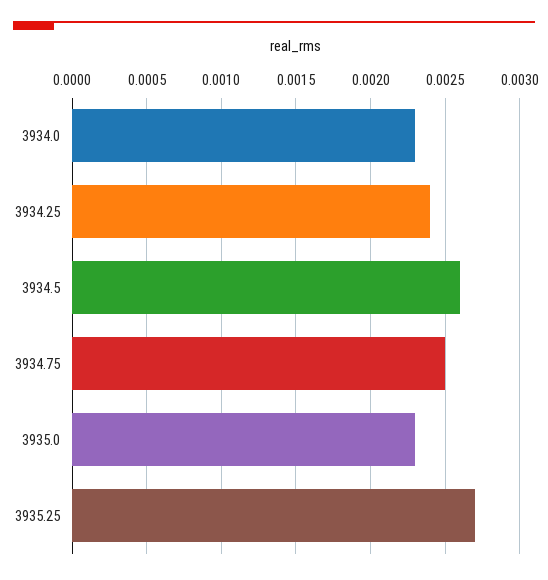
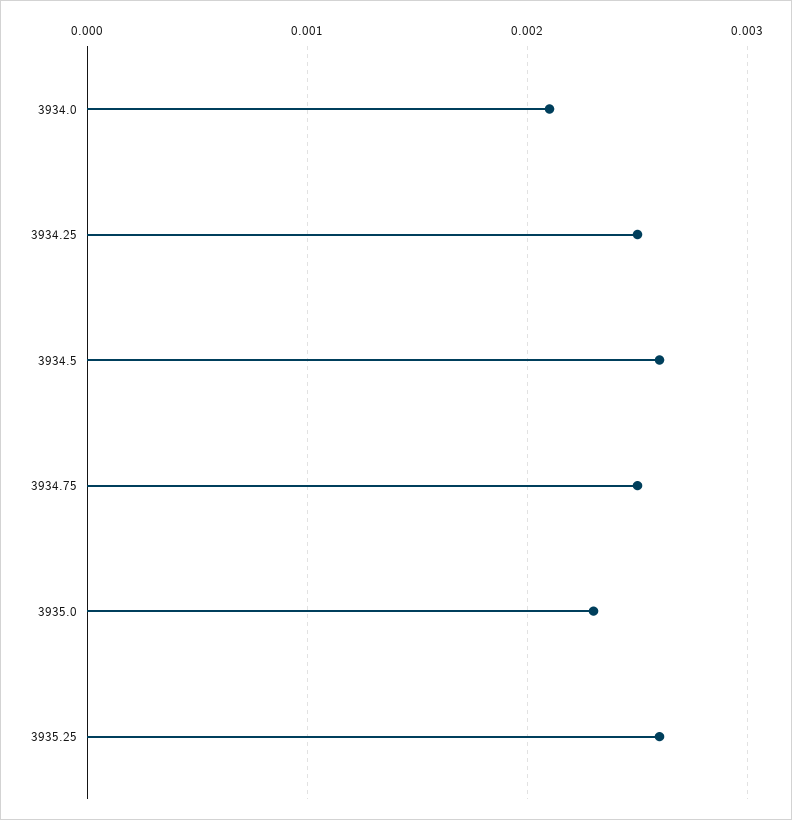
  {
-   "3934.0": 0.0023,
+   "3934.0": 0.0021,
-   "3934.25": 0.0024,
+   "3934.25": 0.0025,
    "3934.5": 0.0026,
    "3934.75": 0.0025,
    "3935.0": 0.0023,
-   "3935.25": 0.0027
+   "3935.25": 0.0026
  }

